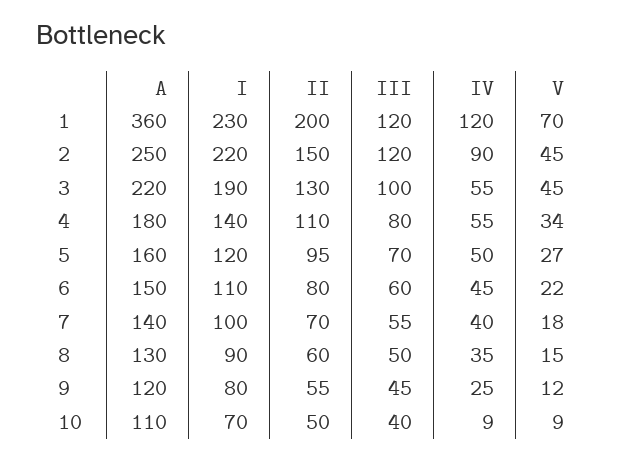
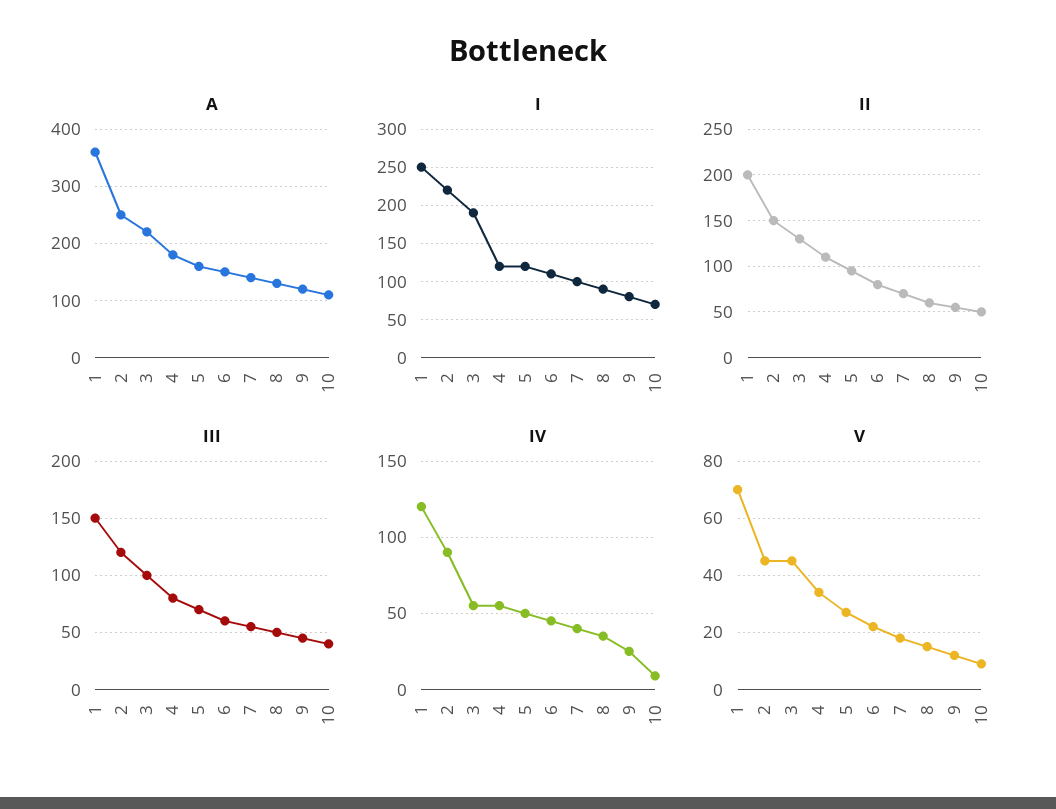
  {
    "A": {
      "1": 360,
      "2": 250,
      "3": 220,
      "4": 180,
      "5": 160,
      "6": 150,
      "7": 140,
      "8": 130,
      "9": 120,
      "10": 110
    },
    "I": {
-     "1": 230,
+     "1": 250,
      "2": 220,
      "3": 190,
-     "4": 140,
+     "4": 120,
      "5": 120,
      "6": 110,
      "7": 100,
      "8": 90,
      "9": 80,
      "10": 70
    },
    "II": {
      "1": 200,
      "2": 150,
      "3": 130,
      "4": 110,
      "5": 95,
      "6": 80,
      "7": 70,
      "8": 60,
      "9": 55,
      "10": 50
    },
    "III": {
-     "1": 120,
+     "1": 150,
      "2": 120,
      "3": 100,
      "4": 80,
      "5": 70,
      "6": 60,
      "7": 55,
      "8": 50,
      "9": 45,
      "10": 40
    },
    "IV": {
      "1": 120,
      "2": 90,
      "3": 55,
      "4": 55,
      "5": 50,
      "6": 45,
      "7": 40,
      "8": 35,
      "9": 25,
      "10": 9
    },
    "V": {
      "1": 70,
      "2": 45,
      "3": 45,
      "4": 34,
      "5": 27,
      "6": 22,
      "7": 18,
      "8": 15,
      "9": 12,
      "10": 9
    }
  }

